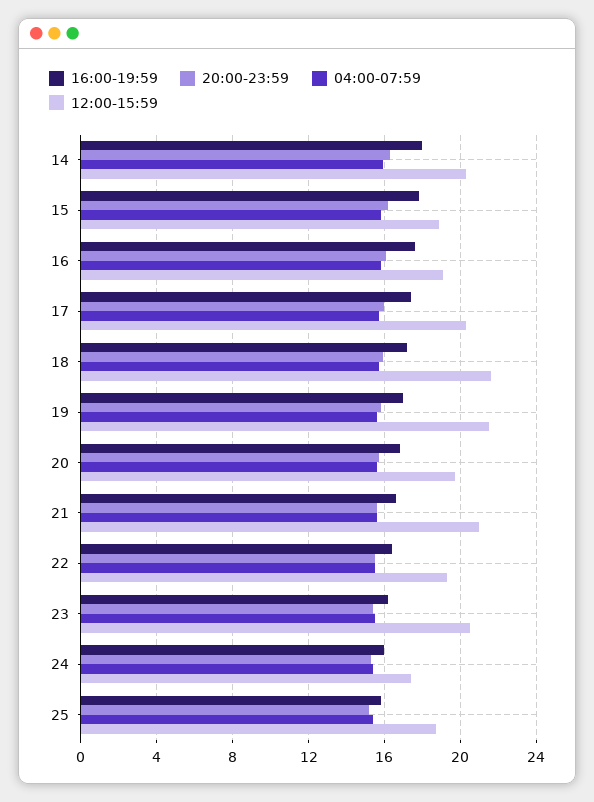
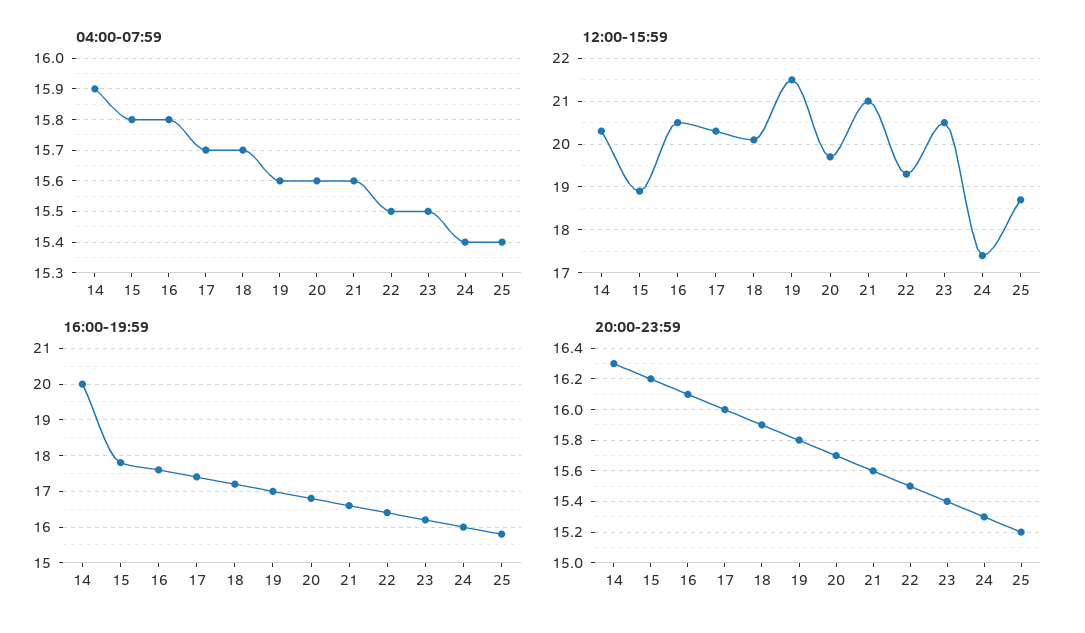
  {
    "16:00-19:59": {
-     "14": 18,
+     "14": 20,
      "15": 18,
      "16": 17.5,
      "17": 17.5,
      "18": 17,
      "19": 17,
      "20": 17,
      "21": 16.5,
      "22": 16.5,
      "23": 16,
      "24": 16,
      "25": 16
    },
    "20:00-23:59": {
      "14": 16.3,
      "15": 16.2,
      "16": 16.1,
      "17": 16,
      "18": 15.9,
      "19": 15.8,
      "20": 15.7,
      "21": 15.6,
      "22": 15.5,
      "23": 15.4,
      "24": 15.3,
      "25": 15.2
    },
    "04:00-07:59": {
      "14": 15.9,
      "15": 15.8,
      "16": 15.8,
      "17": 15.7,
      "18": 15.7,
      "19": 15.6,
      "20": 15.6,
      "21": 15.6,
      "22": 15.5,
      "23": 15.5,
      "24": 15.4,
      "25": 15.4
    },
    "12:00-15:59": {
      "14": 20.5,
      "15": 19,
-     "16": 19,
+     "16": 20.5,
      "17": 20.5,
-     "18": 21.5,
+     "18": 20,
      "19": 21.5,
      "20": 19.5,
      "21": 21,
      "22": 19.5,
      "23": 20.5,
      "24": 17.5,
      "25": 18.5
    }
  }

